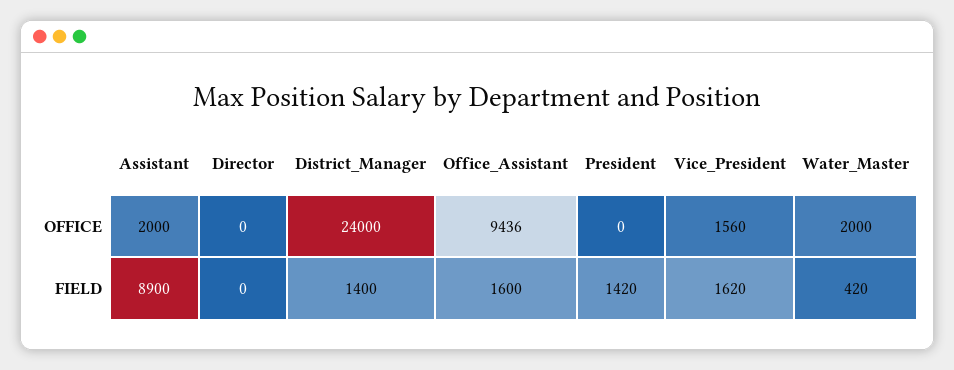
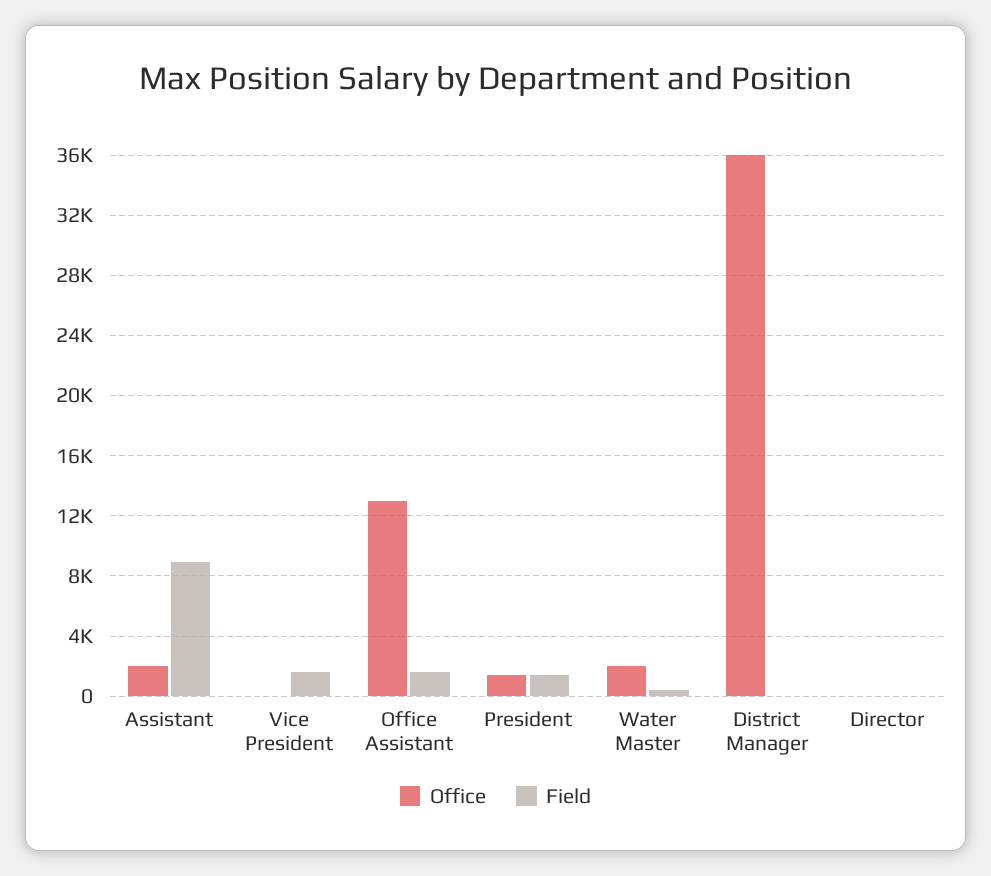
  {
    "OFFICE": {
      "Assistant": 2000,
      "Director": 0,
-     "District_Manager": 24000,
+     "District_Manager": 36000,
-     "Office_Assistant": 9436,
+     "Office_Assistant": 13000,
-     "President": 0,
+     "President": 1500,
-     "Vice_President": 1560,
+     "Vice_President": 0,
      "Water_Master": 2000
    },
    "FIELD": {
      "Assistant": 8900,
      "Director": 0,
-     "District_Manager": 1400,
+     "District_Manager": 0,
      "Office_Assistant": 1600,
      "President": 1420,
      "Vice_President": 1620,
      "Water_Master": 420
    }
  }

